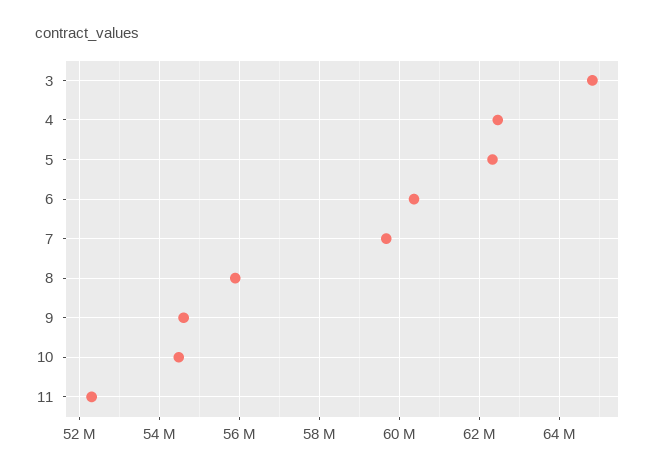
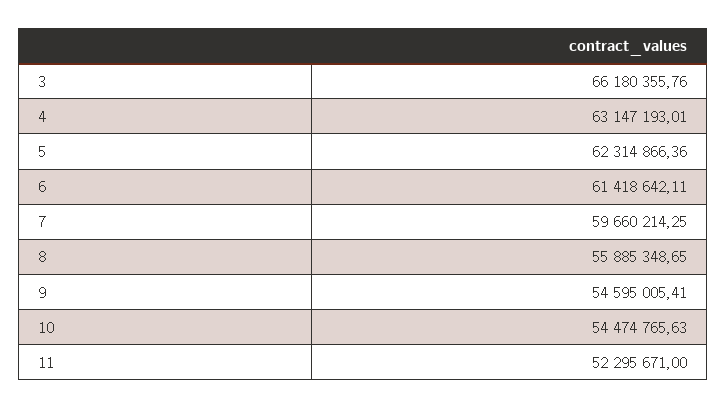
  {
-   "3": 64800000,
+   "3": 66180355.76,
-   "4": 62400000,
+   "4": 63147193.01,
    "5": 62314866.36,
-   "6": 60400000,
+   "6": 61418642.11,
    "7": 59660214.25,
    "8": 55885348.65,
    "9": 54595005.41,
    "10": 54474765.63,
    "11": 52295671
  }

